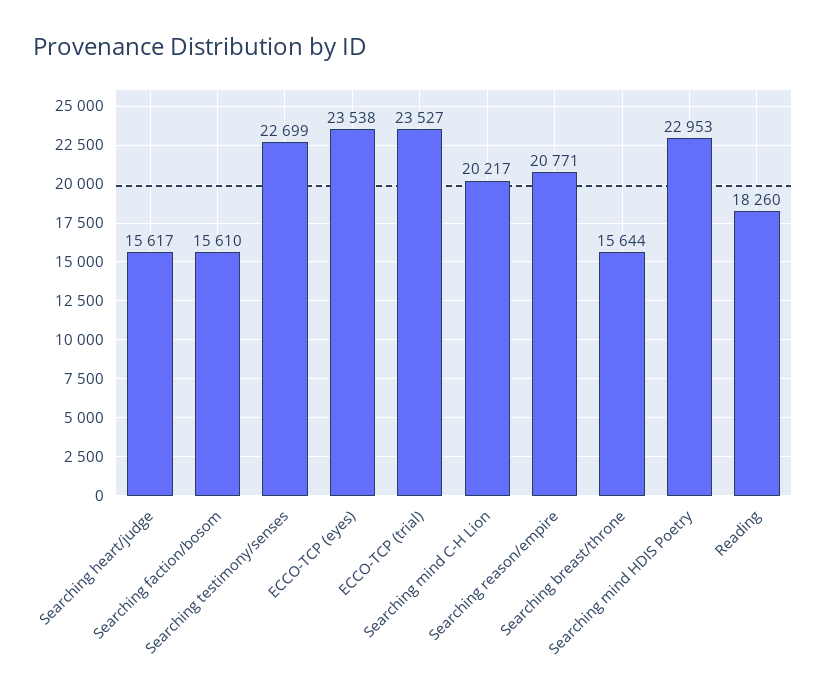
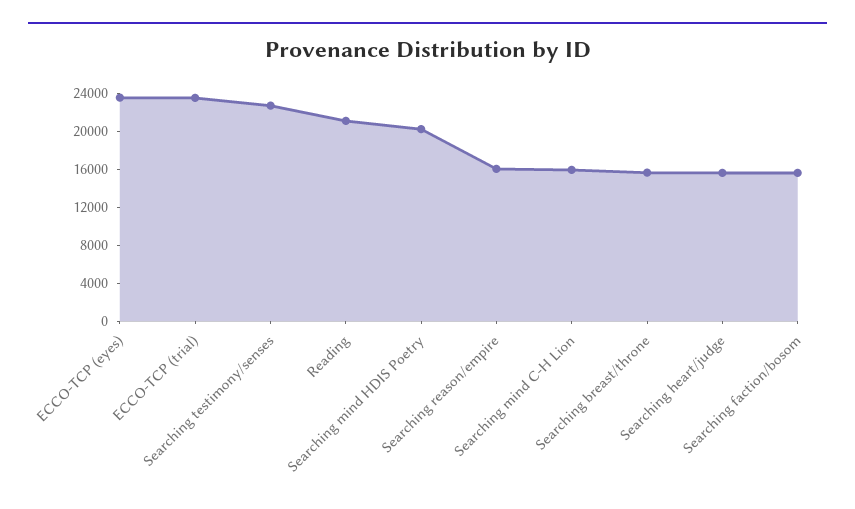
  {
    "Searching heart/judge": 15617,
    "Searching faction/bosom": 15610,
    "Searching testimony/senses": 22699,
    "ECCO-TCP (eyes)": 23538,
    "ECCO-TCP (trial)": 23527,
-   "Searching mind C-H Lion": 20217,
+   "Searching mind C-H Lion": 16000,
-   "Searching reason/empire": 20771,
+   "Searching reason/empire": 16000,
    "Searching breast/throne": 15644,
-   "Searching mind HDIS Poetry": 22953,
+   "Searching mind HDIS Poetry": 20000,
-   "Reading": 18260
+   "Reading": 21000
  }

